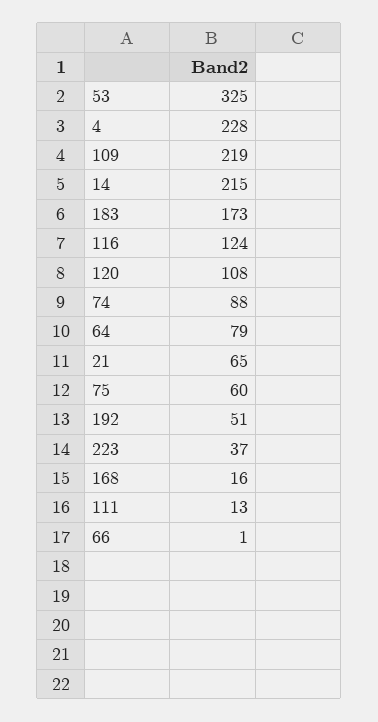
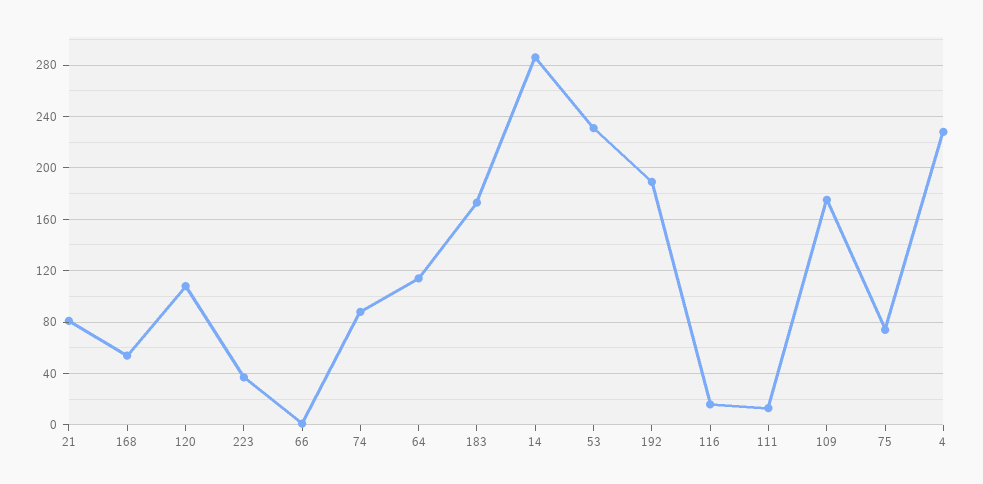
  {
-   "53": 325,
+   "53": 230,
    "4": 228,
-   "109": 219,
+   "109": 175,
-   "14": 215,
+   "14": 285,
    "183": 173,
-   "116": 124,
+   "116": 15,
    "120": 108,
    "74": 88,
-   "64": 79,
+   "64": 115,
-   "21": 65,
+   "21": 80,
-   "75": 60,
+   "75": 75,
-   "192": 51,
+   "192": 190,
    "223": 37,
-   "168": 16,
+   "168": 55,
    "111": 13,
    "66": 1
  }

